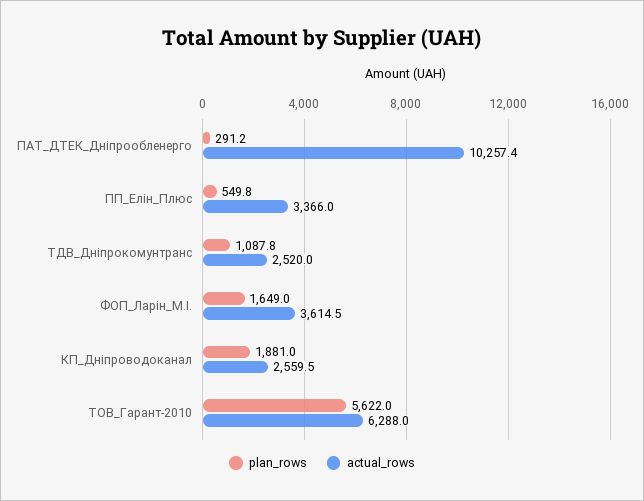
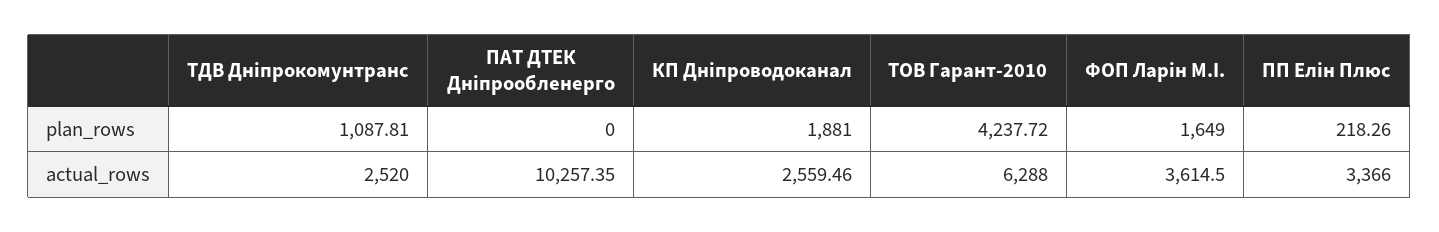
  {
    "plan_rows": {
-     "ПАТ_ДТЕК_Дніпрообленерго": 291.2,
+     "ПАТ_ДТЕК_Дніпрообленерго": 0,
-     "ПП_Елін_Плюс": 549.8,
+     "ПП_Елін_Плюс": 218.26,
      "ТДВ_Дніпрокомунтранс": 1087.81,
      "ФОП_Ларін_М.І.": 1649,
      "КП_Дніпроводоканал": 1881,
-     "ТОВ_Гарант-2010": 5622
+     "ТОВ_Гарант-2010": 4237.72
    },
    "actual_rows": {
      "ПАТ_ДТЕК_Дніпрообленерго": 10257.35,
      "ПП_Елін_Плюс": 3366,
      "ТДВ_Дніпрокомунтранс": 2520,
      "ФОП_Ларін_М.І.": 3614.5,
      "КП_Дніпроводоканал": 2559.46,
      "ТОВ_Гарант-2010": 6288
    }
  }

